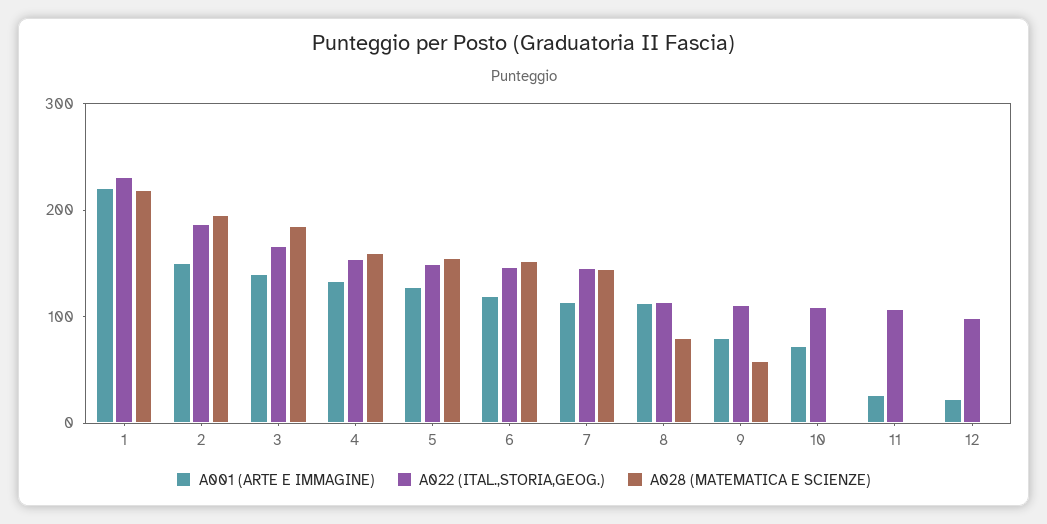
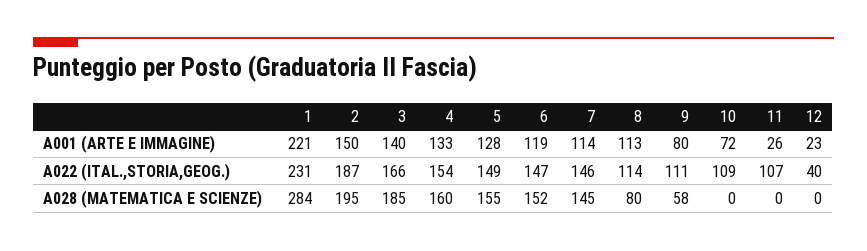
  {
    "A001 (ARTE E IMMAGINE)": {
      "1": 221,
      "2": 150,
      "3": 140,
      "4": 133,
      "5": 128,
      "6": 119,
      "7": 114,
      "8": 113,
      "9": 80,
      "10": 72,
      "11": 26,
      "12": 23
    },
    "A022 (ITAL.,STORIA,GEOG.)": {
      "1": 231,
      "2": 187,
      "3": 166,
      "4": 154,
      "5": 149,
      "6": 147,
      "7": 146,
      "8": 114,
      "9": 111,
      "10": 109,
      "11": 107,
-     "12": 100
+     "12": 40
    },
    "A028 (MATEMATICA E SCIENZE)": {
-     "1": 220,
+     "1": 284,
      "2": 195,
      "3": 185,
      "4": 160,
      "5": 155,
      "6": 152,
      "7": 145,
      "8": 80,
      "9": 58,
      "10": 0,
      "11": 0,
      "12": 0
    }
  }

